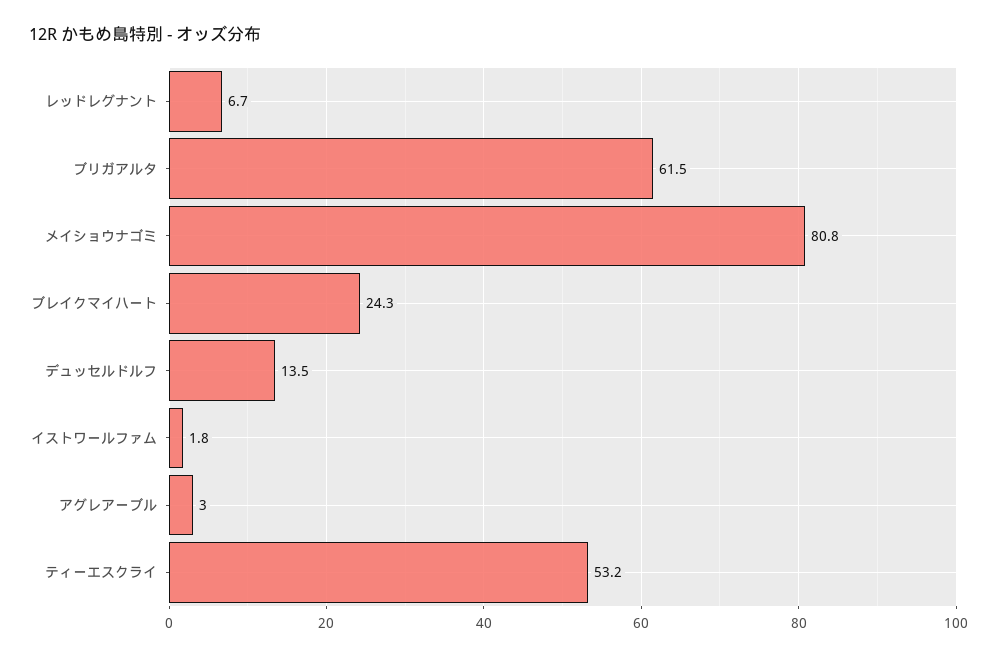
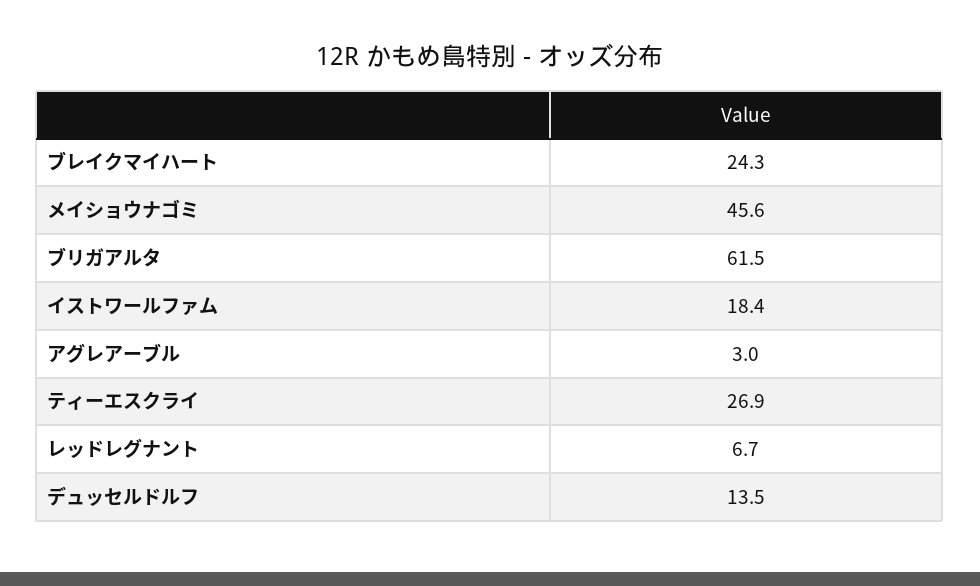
  {
    "レッドレグナント": 6.7,
    "ブリガアルタ": 61.5,
-   "メイショウナゴミ": 80.8,
+   "メイショウナゴミ": 45.6,
    "ブレイクマイハート": 24.3,
    "デュッセルドルフ": 13.5,
-   "イストワールファム": 1.8,
+   "イストワールファム": 18.4,
    "アグレアーブル": 3,
-   "ティーエスクライ": 53.2
+   "ティーエスクライ": 26.9
  }

